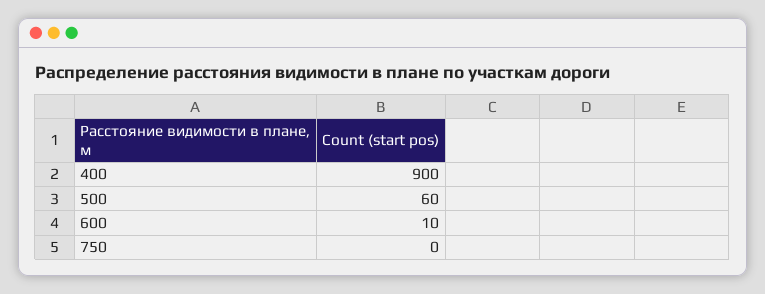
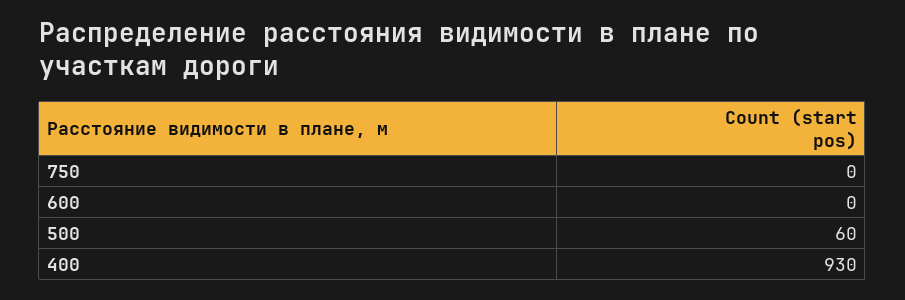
  {
-   "400": 900,
+   "400": 930,
    "500": 60,
-   "600": 10,
+   "600": 0,
    "750": 0
  }

